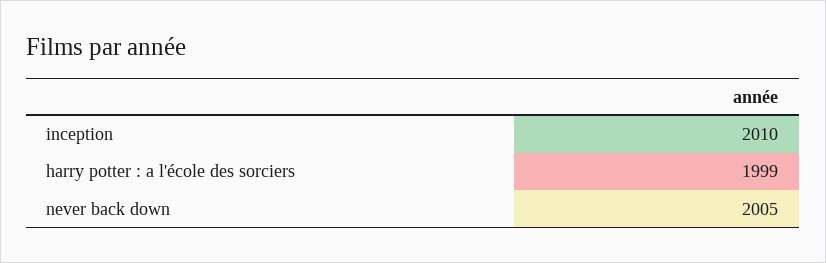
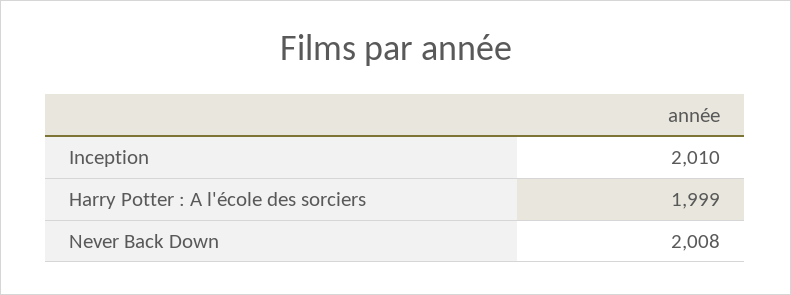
  {
    "inception": 2010,
    "harry potter : a l'école des sorciers": 1999,
-   "never back down": 2005
+   "never back down": 2008
  }

